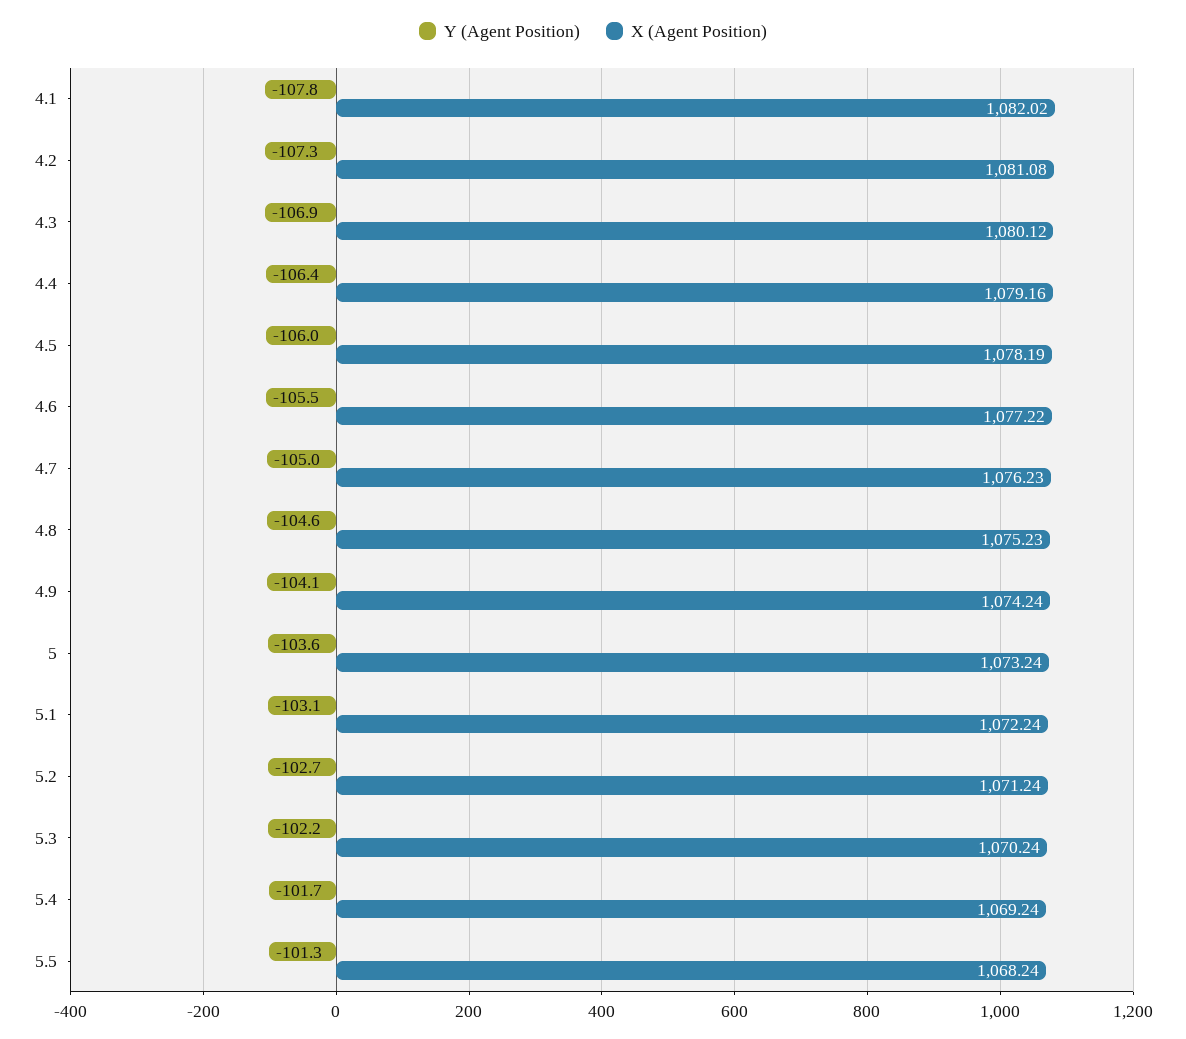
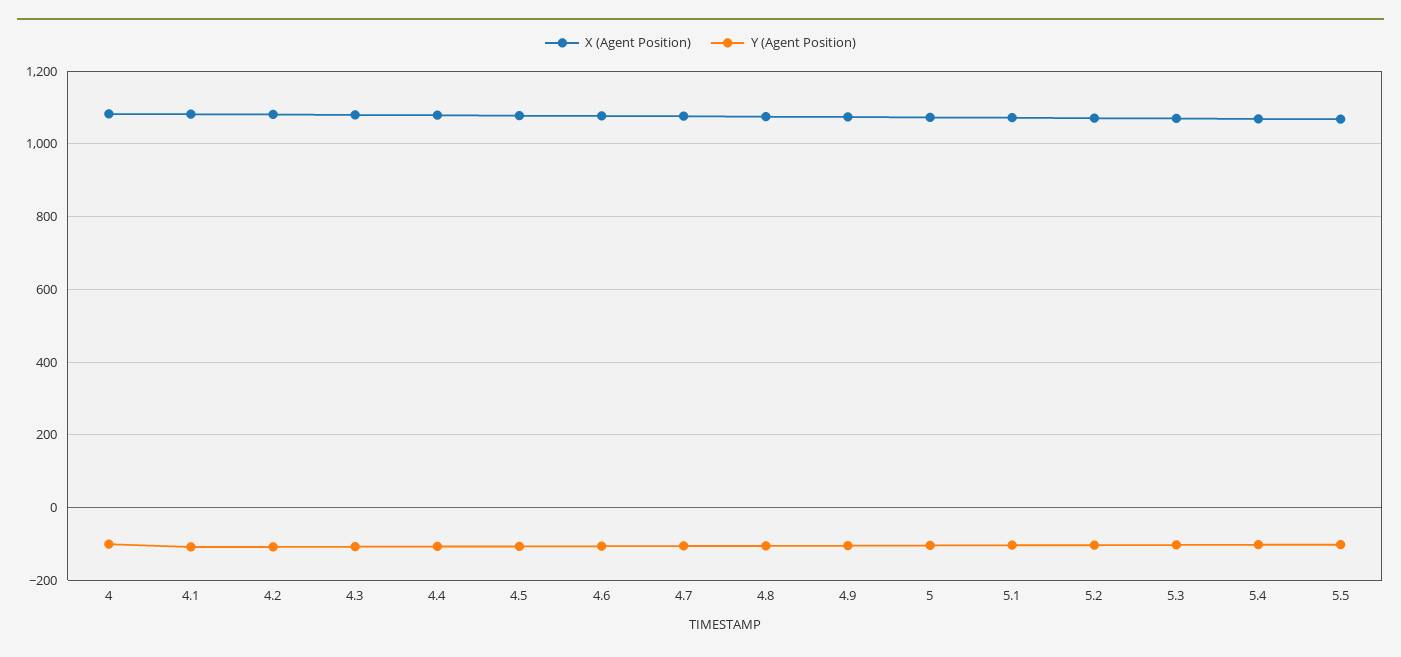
  {
    "Y (Agent Position)": {
      "4.1": -107.8,
      "4.2": -107.3,
      "4.3": -106.9,
      "4.4": -106.4,
      "4.5": -106,
      "4.6": -105.5,
      "4.7": -105,
      "4.8": -104.6,
      "4.9": -104.1,
      "5": -103.6,
      "5.1": -103.1,
      "5.2": -102.7,
      "5.3": -102.2,
      "5.4": -101.7,
-     "5.5": -101.3
+     "5.5": -101.3,
+     "4": -100
    },
    "X (Agent Position)": {
      "4.1": 1082.02,
      "4.2": 1081.08,
      "4.3": 1080.12,
      "4.4": 1079.16,
      "4.5": 1078.19,
      "4.6": 1077.22,
      "4.7": 1076.23,
      "4.8": 1075.23,
      "4.9": 1074.24,
      "5": 1073.24,
      "5.1": 1072.24,
      "5.2": 1071.24,
      "5.3": 1070.24,
      "5.4": 1069.24,
-     "5.5": 1068.24
+     "5.5": 1068.24,
+     "4": 1080
    }
  }

